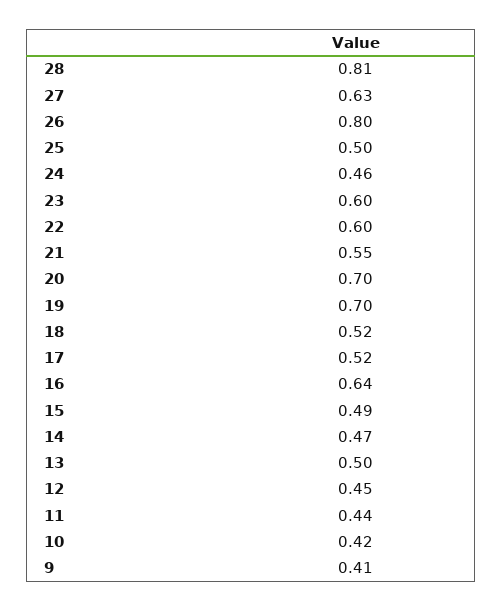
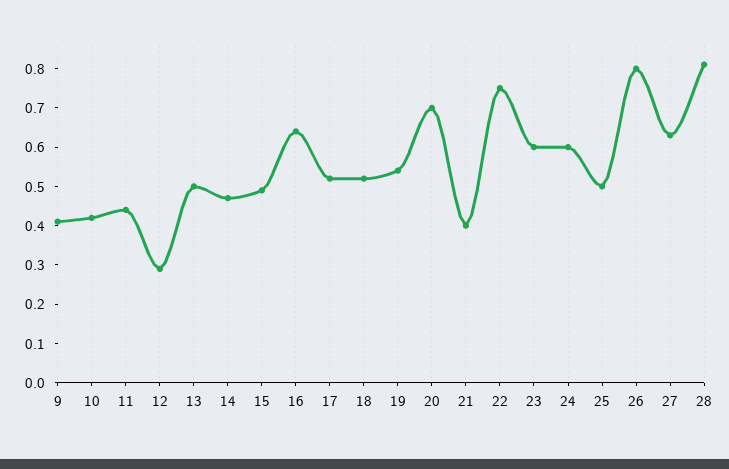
  {
    "28": 0.81,
    "27": 0.63,
    "26": 0.8,
    "25": 0.5,
-   "24": 0.46,
+   "24": 0.6,
    "23": 0.6,
-   "22": 0.6,
+   "22": 0.75,
-   "21": 0.55,
+   "21": 0.4,
    "20": 0.7,
-   "19": 0.7,
+   "19": 0.55,
    "18": 0.52,
    "17": 0.52,
    "16": 0.64,
    "15": 0.49,
    "14": 0.47,
    "13": 0.5,
-   "12": 0.45,
+   "12": 0.3,
    "11": 0.44,
    "10": 0.42,
    "9": 0.41
  }

